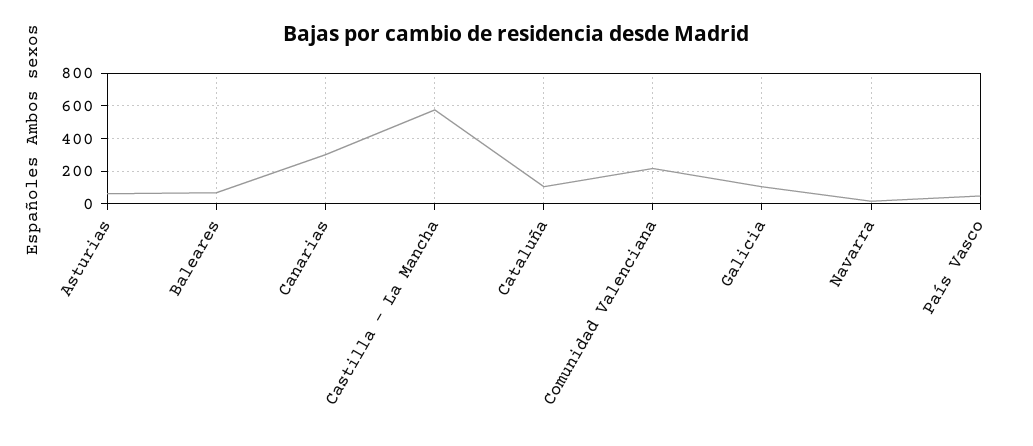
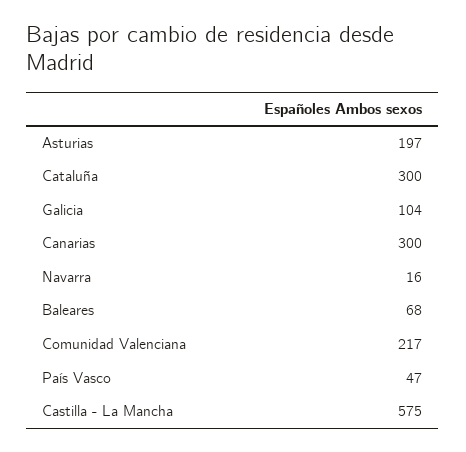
  {
-   "Asturias": 50,
+   "Asturias": 197,
    "Baleares": 68,
    "Canarias": 300,
    "Castilla - La Mancha": 575,
-   "Cataluña": 100,
+   "Cataluña": 300,
    "Comunidad Valenciana": 217,
    "Galicia": 104,
    "Navarra": 16,
    "País Vasco": 47
  }

